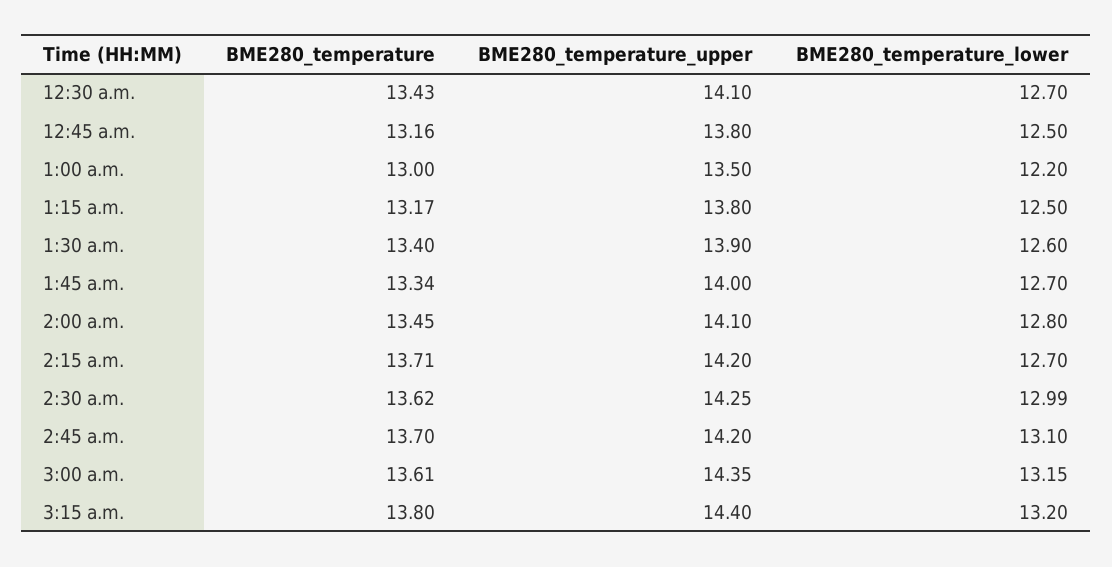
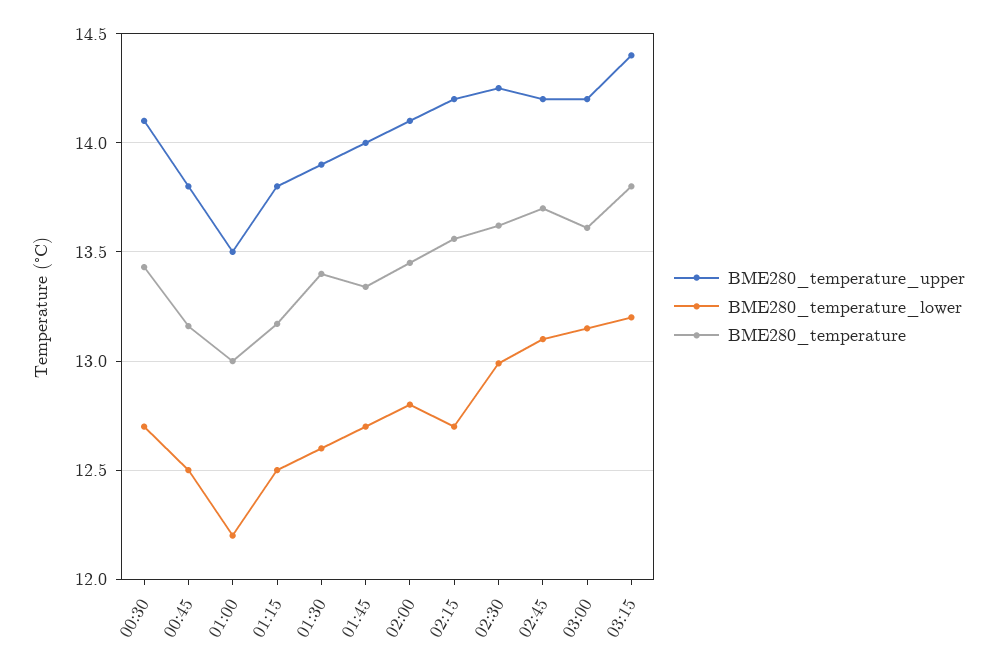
  {
    "BME280_temperature": {
      "12:30 a.m.": 13.43,
      "12:45 a.m.": 13.16,
      "1:00 a.m.": 13,
      "1:15 a.m.": 13.17,
      "1:30 a.m.": 13.4,
      "1:45 a.m.": 13.34,
      "2:00 a.m.": 13.45,
-     "2:15 a.m.": 13.71,
+     "2:15 a.m.": 13.55,
      "2:30 a.m.": 13.62,
      "2:45 a.m.": 13.7,
      "3:00 a.m.": 13.61,
      "3:15 a.m.": 13.8
    },
    "BME280_temperature_upper": {
      "12:30 a.m.": 14.1,
      "12:45 a.m.": 13.8,
      "1:00 a.m.": 13.5,
      "1:15 a.m.": 13.8,
      "1:30 a.m.": 13.9,
      "1:45 a.m.": 14,
      "2:00 a.m.": 14.1,
      "2:15 a.m.": 14.2,
      "2:30 a.m.": 14.25,
      "2:45 a.m.": 14.2,
-     "3:00 a.m.": 14.35,
+     "3:00 a.m.": 14.2,
      "3:15 a.m.": 14.4
    },
    "BME280_temperature_lower": {
      "12:30 a.m.": 12.7,
      "12:45 a.m.": 12.5,
      "1:00 a.m.": 12.2,
      "1:15 a.m.": 12.5,
      "1:30 a.m.": 12.6,
      "1:45 a.m.": 12.7,
      "2:00 a.m.": 12.8,
      "2:15 a.m.": 12.7,
      "2:30 a.m.": 12.99,
      "2:45 a.m.": 13.1,
      "3:00 a.m.": 13.15,
      "3:15 a.m.": 13.2
    }
  }

